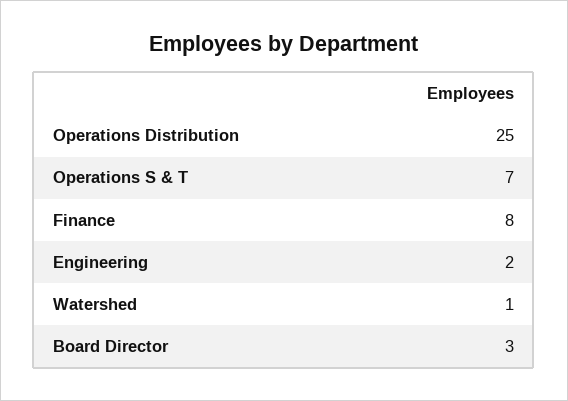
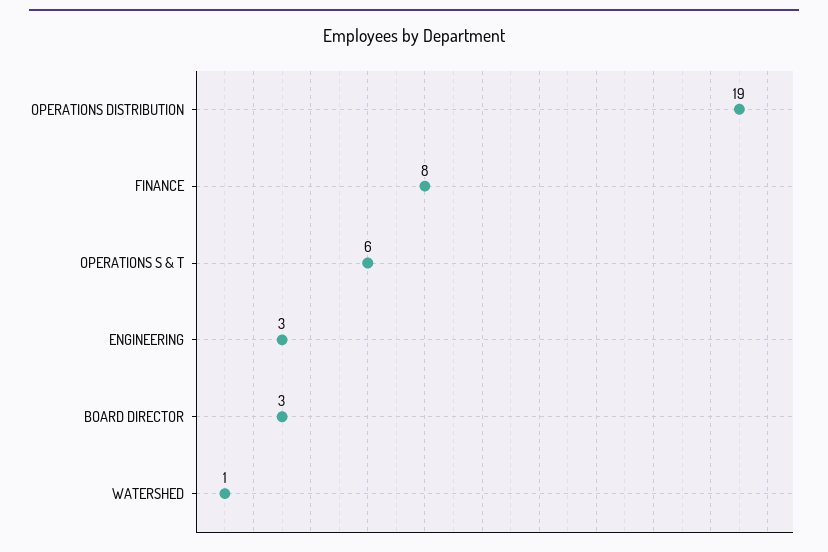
  {
-   "Operations Distribution": 25,
+   "Operations Distribution": 19,
-   "Operations S & T": 7,
+   "Operations S & T": 6,
    "Finance": 8,
-   "Engineering": 2,
+   "Engineering": 3,
    "Watershed": 1,
    "Board Director": 3
  }

